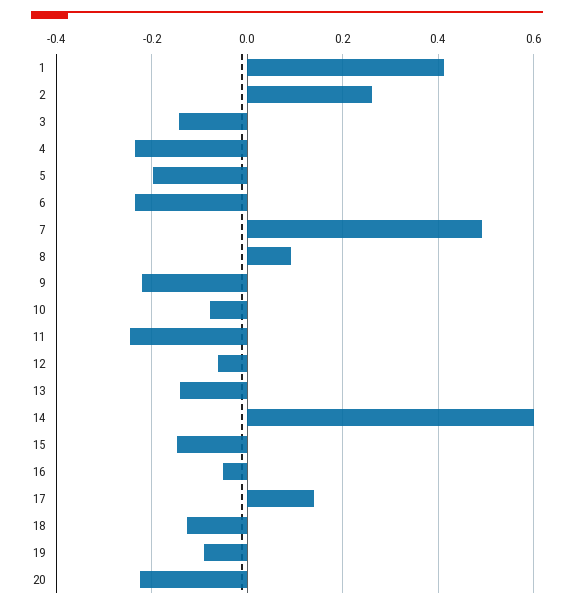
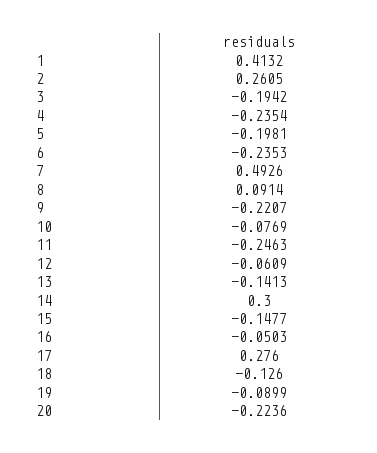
  {
    "1": 0.4132,
    "2": 0.2605,
-   "3": -0.14,
+   "3": -0.1942,
    "4": -0.2354,
    "5": -0.1981,
    "6": -0.2353,
    "7": 0.4926,
    "8": 0.0914,
    "9": -0.2207,
    "10": -0.0769,
    "11": -0.2463,
    "12": -0.0609,
    "13": -0.1413,
-   "14": 0.6,
+   "14": 0.3,
    "15": -0.1477,
    "16": -0.0503,
-   "17": 0.14,
+   "17": 0.276,
    "18": -0.126,
    "19": -0.0899,
    "20": -0.2236
  }

